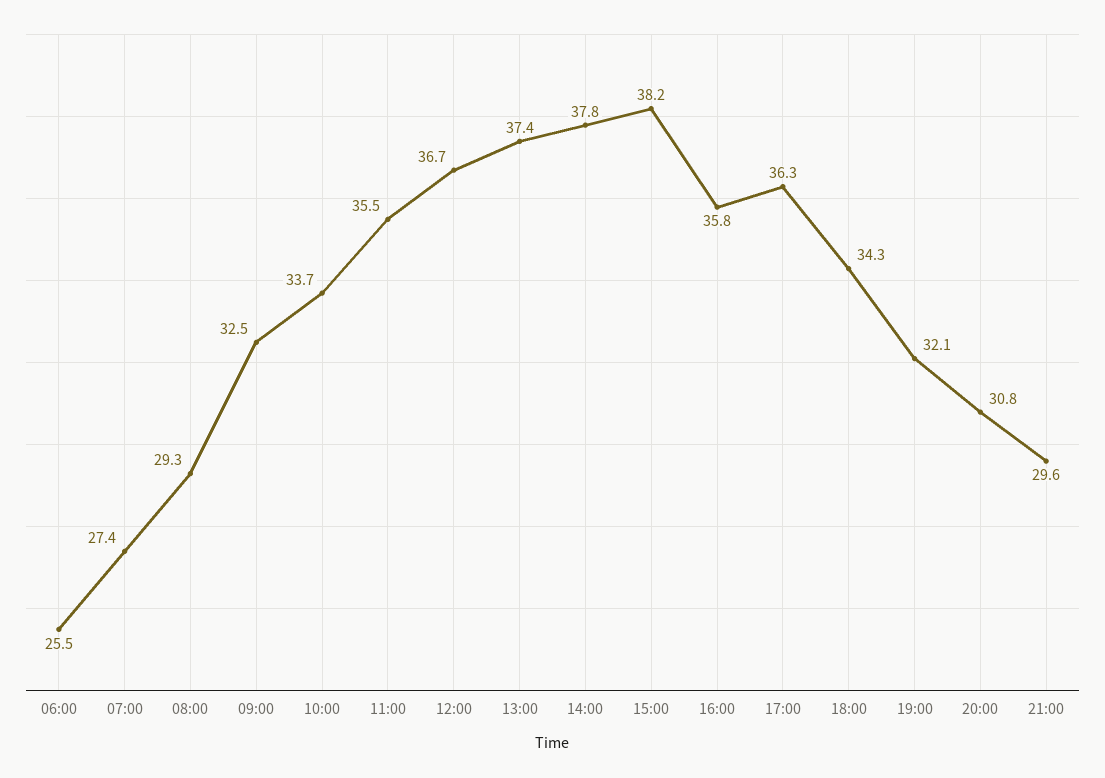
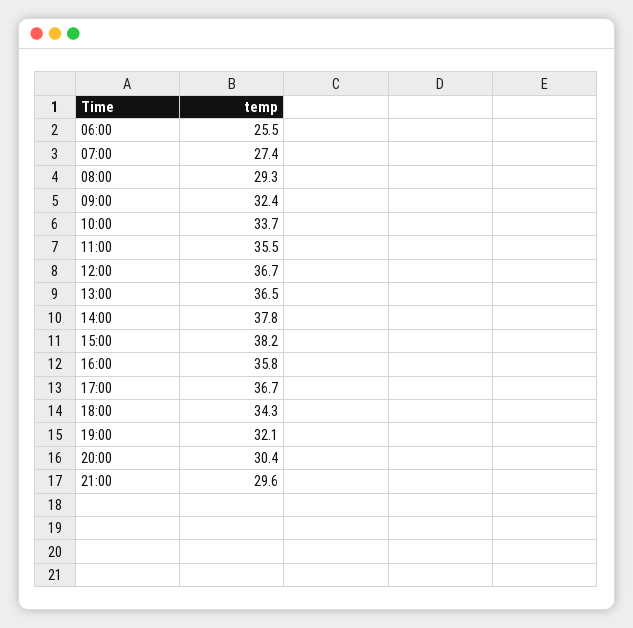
  {
    "06:00": 25.5,
    "07:00": 27.4,
    "08:00": 29.3,
-   "09:00": 32.5,
+   "09:00": 32.4,
    "10:00": 33.7,
    "11:00": 35.5,
    "12:00": 36.7,
-   "13:00": 37.4,
+   "13:00": 36.5,
    "14:00": 37.8,
    "15:00": 38.2,
    "16:00": 35.8,
-   "17:00": 36.3,
+   "17:00": 36.7,
    "18:00": 34.3,
    "19:00": 32.1,
-   "20:00": 30.8,
+   "20:00": 30.4,
    "21:00": 29.6
  }

